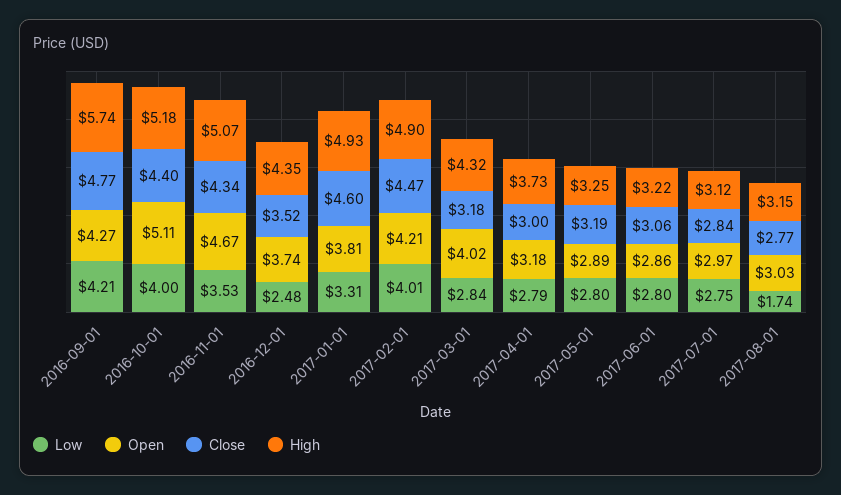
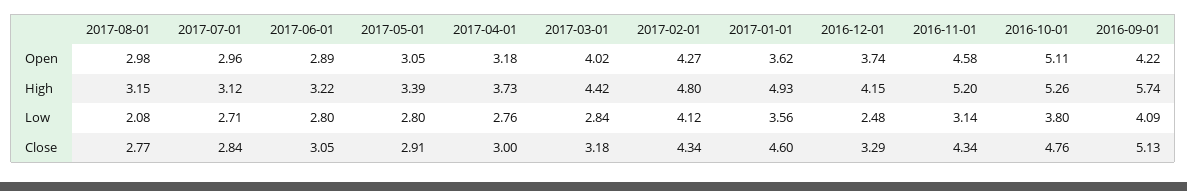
  {
    "Low": {
-     "2016-09-01": 4.21,
+     "2016-09-01": 4.09,
-     "2016-10-01": 4,
+     "2016-10-01": 3.8,
-     "2016-11-01": 3.53,
+     "2016-11-01": 3.14,
      "2016-12-01": 2.48,
-     "2017-01-01": 3.31,
+     "2017-01-01": 3.56,
-     "2017-02-01": 4.01,
+     "2017-02-01": 4.12,
      "2017-03-01": 2.84,
-     "2017-04-01": 2.79,
+     "2017-04-01": 2.76,
      "2017-05-01": 2.8,
      "2017-06-01": 2.8,
-     "2017-07-01": 2.75,
+     "2017-07-01": 2.71,
-     "2017-08-01": 1.74
+     "2017-08-01": 2.08
    },
    "Open": {
-     "2016-09-01": 4.27,
+     "2016-09-01": 4.22,
      "2016-10-01": 5.11,
-     "2016-11-01": 4.67,
+     "2016-11-01": 4.58,
      "2016-12-01": 3.74,
-     "2017-01-01": 3.81,
+     "2017-01-01": 3.62,
-     "2017-02-01": 4.21,
+     "2017-02-01": 4.27,
      "2017-03-01": 4.02,
      "2017-04-01": 3.18,
-     "2017-05-01": 2.89,
+     "2017-05-01": 3.05,
-     "2017-06-01": 2.86,
+     "2017-06-01": 2.89,
-     "2017-07-01": 2.97,
+     "2017-07-01": 2.96,
-     "2017-08-01": 3.03
+     "2017-08-01": 2.98
    },
    "Close": {
-     "2016-09-01": 4.77,
+     "2016-09-01": 5.13,
-     "2016-10-01": 4.4,
+     "2016-10-01": 4.76,
      "2016-11-01": 4.34,
-     "2016-12-01": 3.52,
+     "2016-12-01": 3.29,
      "2017-01-01": 4.6,
-     "2017-02-01": 4.47,
+     "2017-02-01": 4.34,
      "2017-03-01": 3.18,
      "2017-04-01": 3,
-     "2017-05-01": 3.19,
+     "2017-05-01": 2.91,
-     "2017-06-01": 3.06,
+     "2017-06-01": 3.05,
      "2017-07-01": 2.84,
      "2017-08-01": 2.77
    },
    "High": {
      "2016-09-01": 5.74,
-     "2016-10-01": 5.18,
+     "2016-10-01": 5.26,
-     "2016-11-01": 5.07,
+     "2016-11-01": 5.2,
-     "2016-12-01": 4.35,
+     "2016-12-01": 4.15,
      "2017-01-01": 4.93,
-     "2017-02-01": 4.9,
+     "2017-02-01": 4.8,
-     "2017-03-01": 4.32,
+     "2017-03-01": 4.42,
      "2017-04-01": 3.73,
-     "2017-05-01": 3.25,
+     "2017-05-01": 3.39,
      "2017-06-01": 3.22,
      "2017-07-01": 3.12,
      "2017-08-01": 3.15
    }
  }

